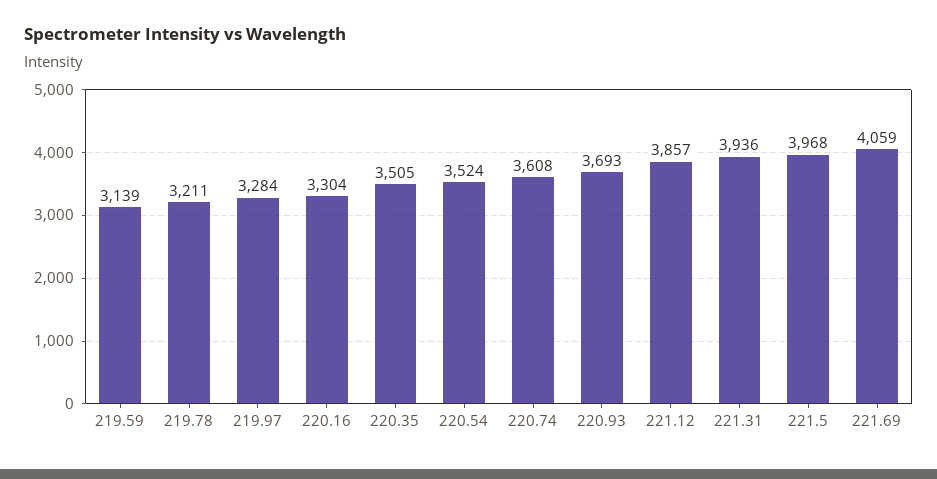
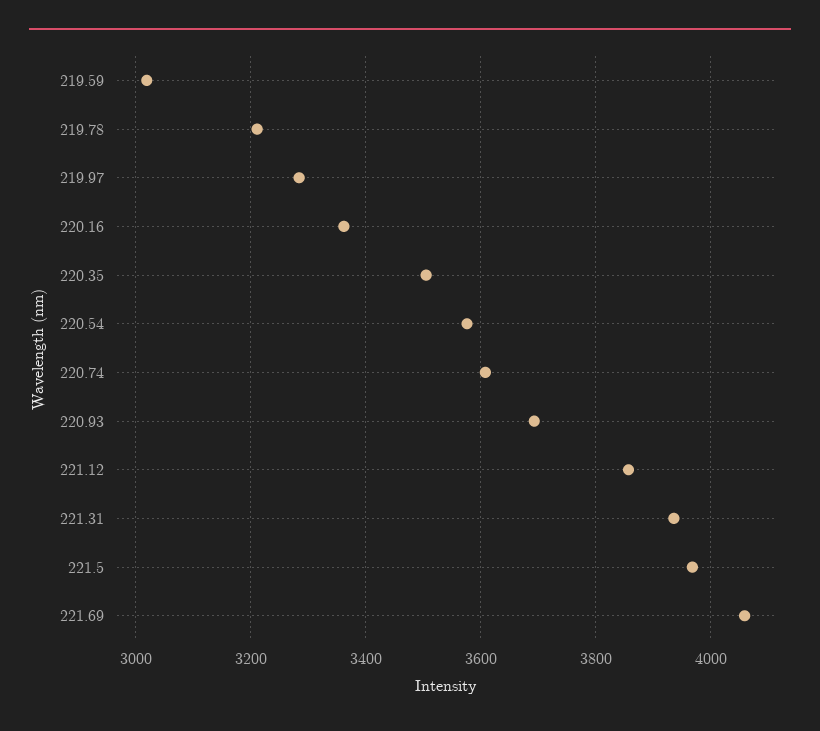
  {
-   "219.59": 3139,
+   "219.59": 3020,
    "219.78": 3211,
    "219.97": 3284,
-   "220.16": 3304,
+   "220.16": 3360,
    "220.35": 3505,
-   "220.54": 3524,
+   "220.54": 3580,
    "220.74": 3608,
    "220.93": 3693,
    "221.12": 3857,
    "221.31": 3936,
    "221.5": 3968,
    "221.69": 4059
  }

